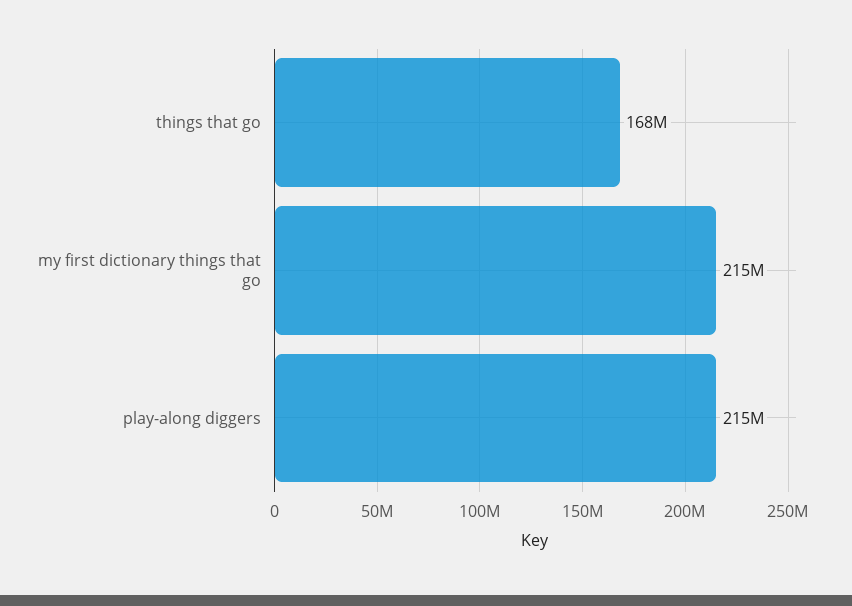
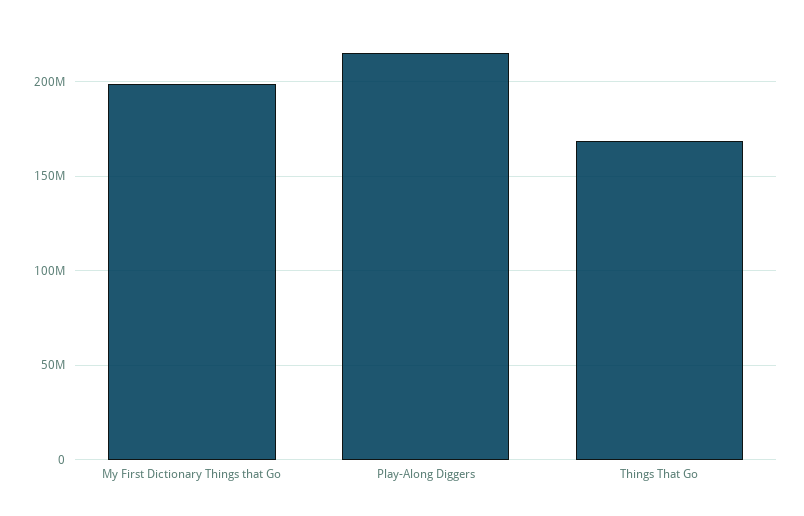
  {
    "things that go": 168000000,
-   "my first dictionary things that go": 215000000,
+   "my first dictionary things that go": 200000000,
    "play-along diggers": 215000000
  }

